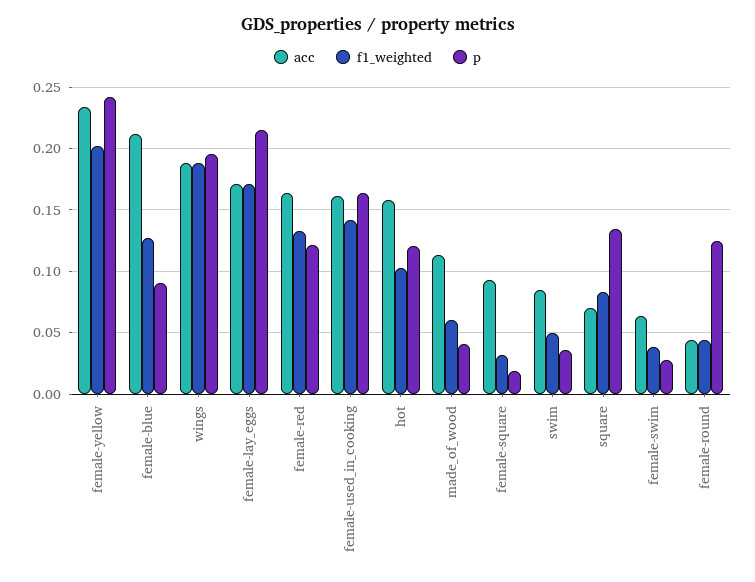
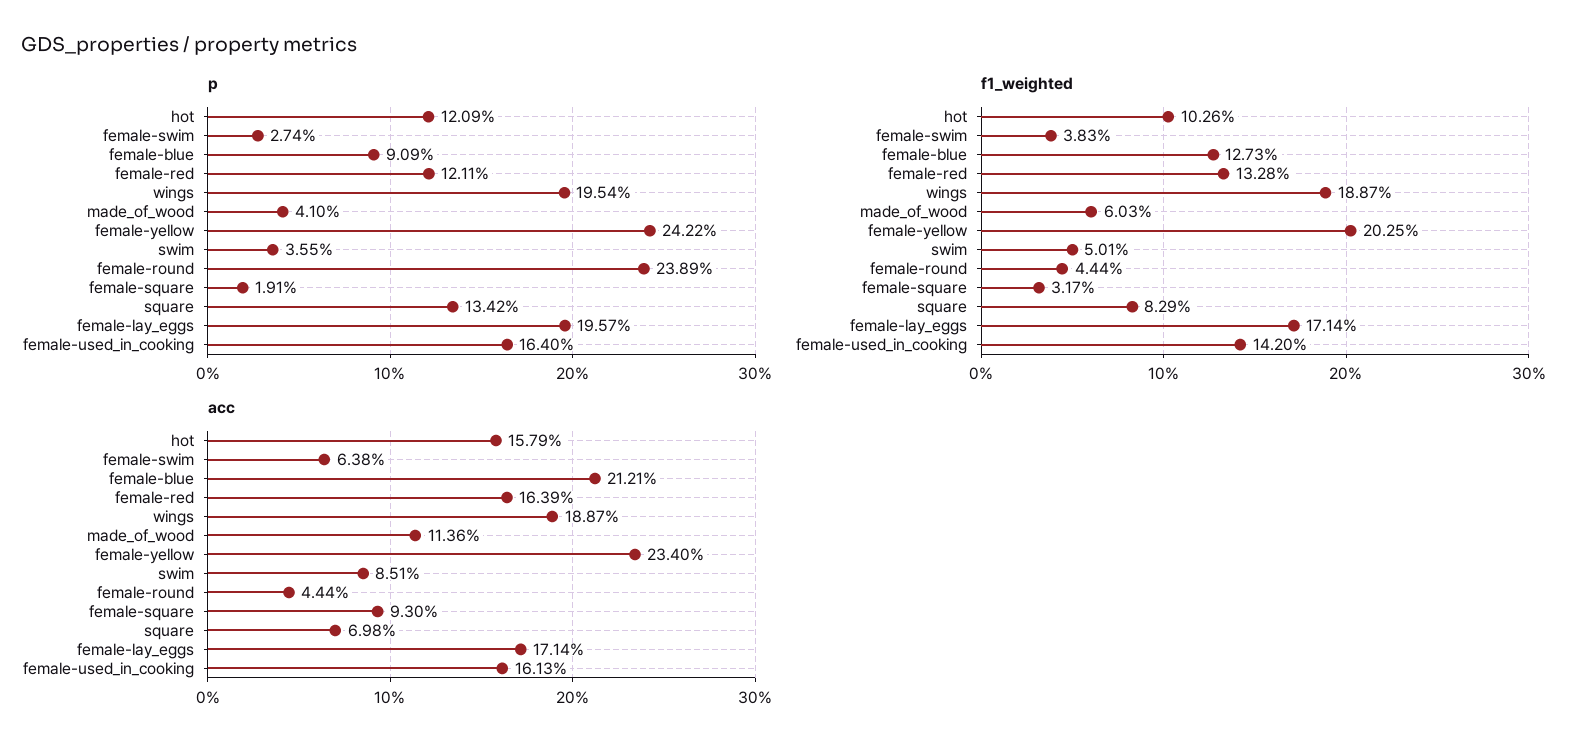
  {
    "acc": {
      "female-yellow": 0.234,
      "female-blue": 0.2121,
      "wings": 0.1887,
      "female-lay_eggs": 0.1714,
      "female-red": 0.1639,
      "female-used_in_cooking": 0.1613,
      "hot": 0.1579,
      "made_of_wood": 0.1136,
      "female-square": 0.093,
      "swim": 0.0851,
      "square": 0.0698,
      "female-swim": 0.0638,
      "female-round": 0.0444
    },
    "f1_weighted": {
      "female-yellow": 0.2025,
      "female-blue": 0.1273,
      "wings": 0.1887,
      "female-lay_eggs": 0.1714,
      "female-red": 0.1328,
      "female-used_in_cooking": 0.142,
      "hot": 0.1026,
      "made_of_wood": 0.0603,
      "female-square": 0.0317,
      "swim": 0.0501,
      "square": 0.0829,
      "female-swim": 0.0383,
      "female-round": 0.0444
    },
    "p": {
      "female-yellow": 0.2422,
      "female-blue": 0.0909,
      "wings": 0.1954,
-     "female-lay_eggs": 0.215,
+     "female-lay_eggs": 0.1957,
      "female-red": 0.1211,
      "female-used_in_cooking": 0.164,
      "hot": 0.1209,
      "made_of_wood": 0.041,
      "female-square": 0.0191,
      "swim": 0.0355,
      "square": 0.1342,
      "female-swim": 0.0274,
-     "female-round": 0.125
+     "female-round": 0.2389
    }
  }

